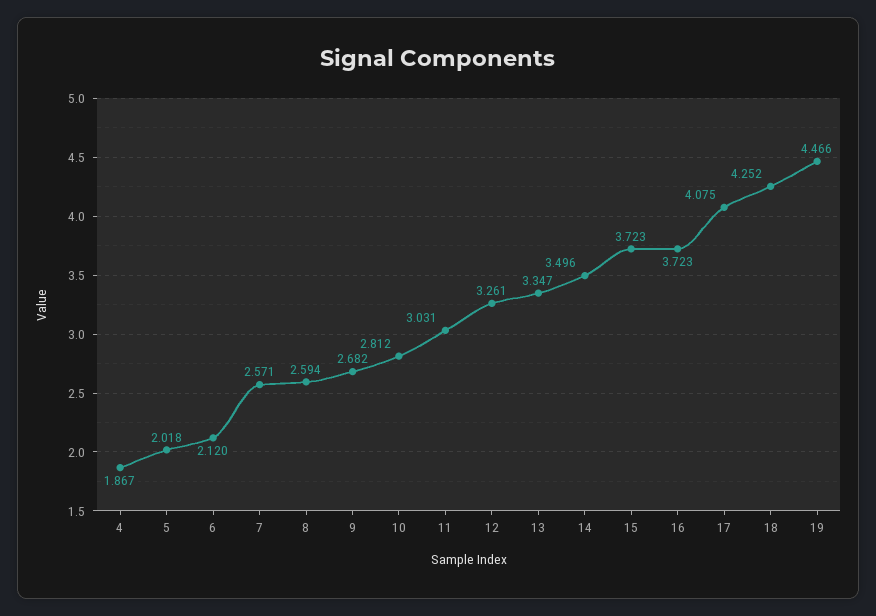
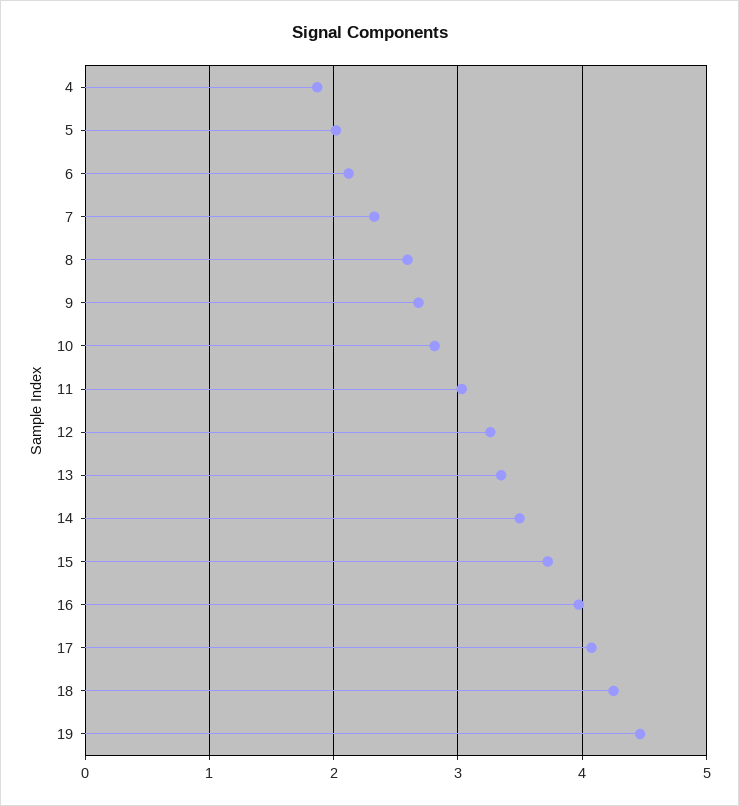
  {
    "4": 1.867,
    "5": 2.018,
    "6": 2.12,
-   "7": 2.571,
+   "7": 2.3,
    "8": 2.594,
    "9": 2.682,
    "10": 2.812,
    "11": 3.031,
    "12": 3.261,
    "13": 3.347,
    "14": 3.496,
    "15": 3.723,
-   "16": 3.723,
+   "16": 4,
    "17": 4.075,
    "18": 4.252,
    "19": 4.466
  }

